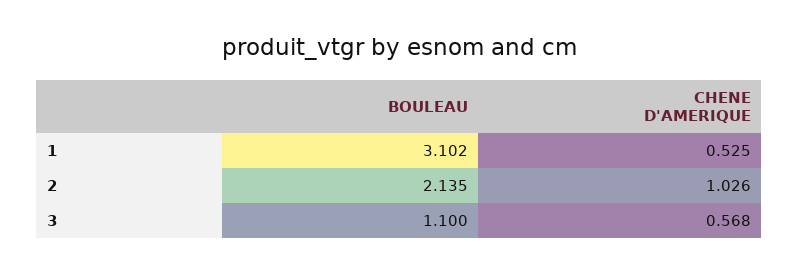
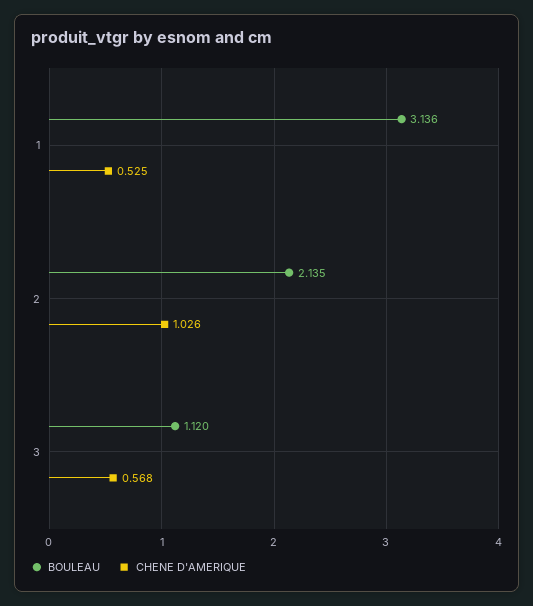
  {
    "BOULEAU": {
-     "1": 3.102,
+     "1": 3.136,
      "2": 2.135,
-     "3": 1.1
+     "3": 1.12
    },
    "CHENE D'AMERIQUE": {
      "1": 0.525,
      "2": 1.026,
      "3": 0.568
    }
  }

